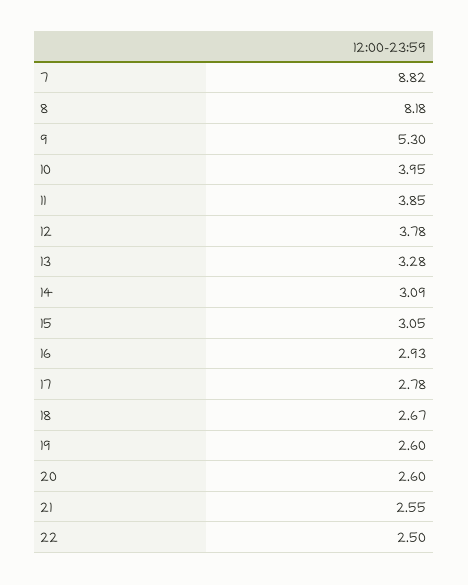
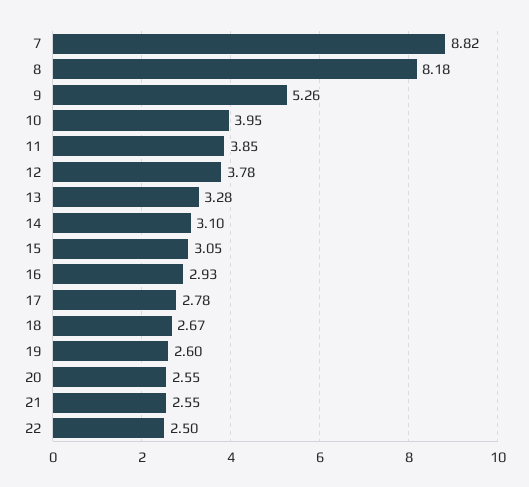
  {
    "7": 8.82,
    "8": 8.18,
-   "9": 5.3,
+   "9": 5.26,
    "10": 3.95,
    "11": 3.85,
    "12": 3.78,
    "13": 3.28,
-   "14": 3.09,
+   "14": 3.1,
    "15": 3.05,
    "16": 2.93,
    "17": 2.78,
    "18": 2.67,
    "19": 2.6,
-   "20": 2.6,
+   "20": 2.55,
    "21": 2.55,
    "22": 2.5
  }

